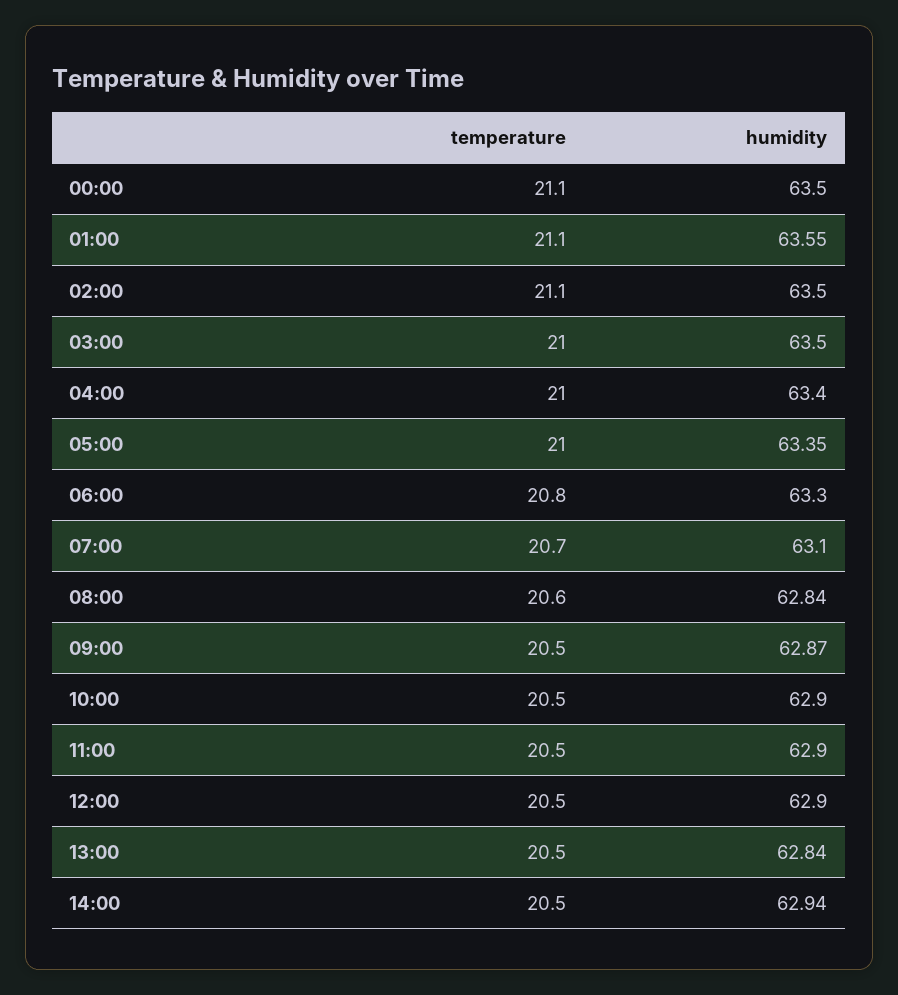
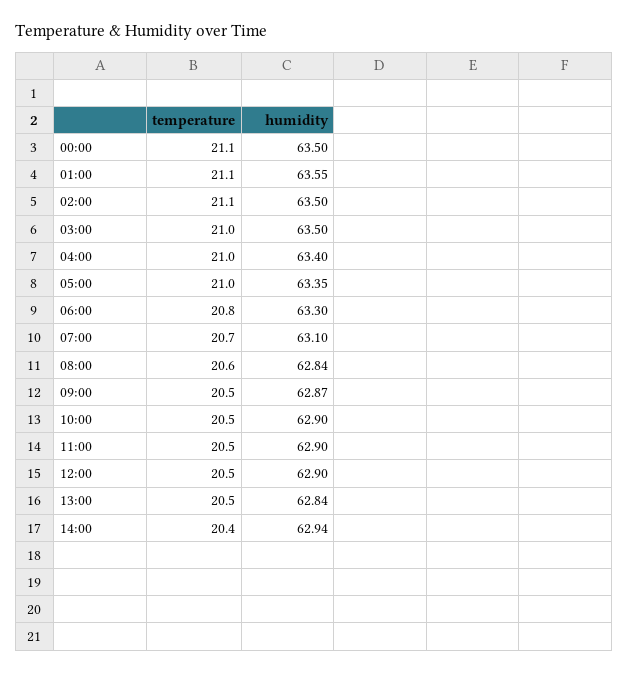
  {
    "temperature": {
      "00:00": 21.1,
      "01:00": 21.1,
      "02:00": 21.1,
      "03:00": 21,
      "04:00": 21,
      "05:00": 21,
      "06:00": 20.8,
      "07:00": 20.7,
      "08:00": 20.6,
      "09:00": 20.5,
      "10:00": 20.5,
      "11:00": 20.5,
      "12:00": 20.5,
      "13:00": 20.5,
-     "14:00": 20.5
+     "14:00": 20.4
    },
    "humidity": {
      "00:00": 63.5,
      "01:00": 63.55,
      "02:00": 63.5,
      "03:00": 63.5,
      "04:00": 63.4,
      "05:00": 63.35,
      "06:00": 63.3,
      "07:00": 63.1,
      "08:00": 62.84,
      "09:00": 62.87,
      "10:00": 62.9,
      "11:00": 62.9,
      "12:00": 62.9,
      "13:00": 62.84,
      "14:00": 62.94
    }
  }

